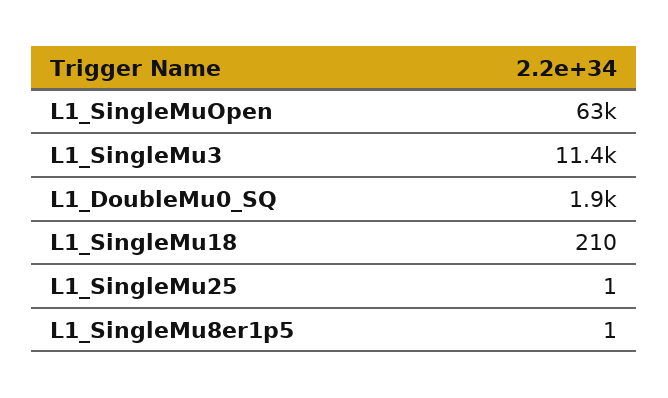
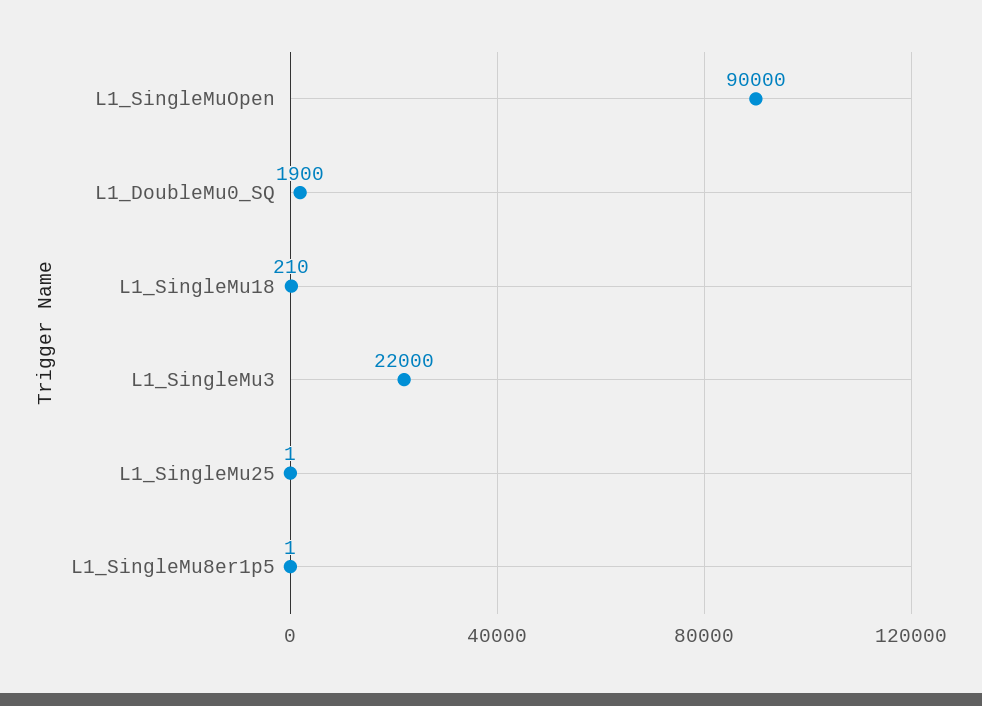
  {
-   "L1_SingleMuOpen": 63000,
+   "L1_SingleMuOpen": 90000,
-   "L1_SingleMu3": 11400,
+   "L1_SingleMu3": 22000,
    "L1_DoubleMu0_SQ": 1900,
    "L1_SingleMu18": 210,
    "L1_SingleMu25": 1,
    "L1_SingleMu8er1p5": 1
  }

